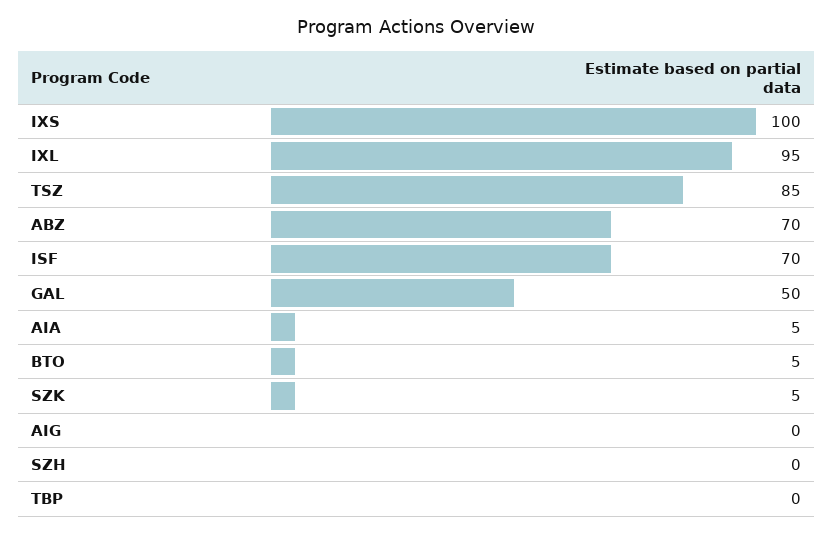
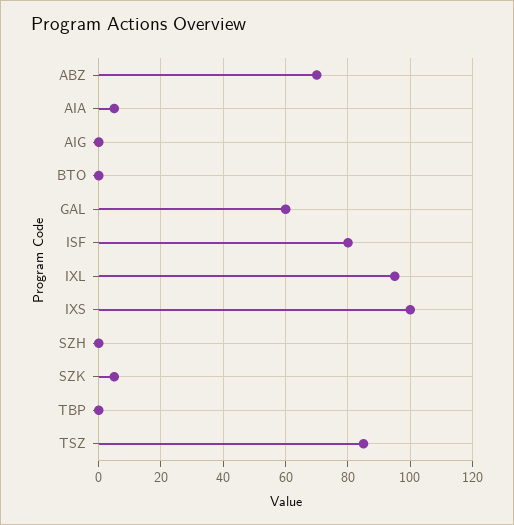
  {
    "IXS": 100,
    "IXL": 95,
    "TSZ": 85,
    "ABZ": 70,
-   "ISF": 70,
+   "ISF": 80,
-   "GAL": 50,
+   "GAL": 60,
    "AIA": 5,
-   "BTO": 5,
+   "BTO": 0,
    "SZK": 5,
    "AIG": 0,
    "SZH": 0,
    "TBP": 0
  }

